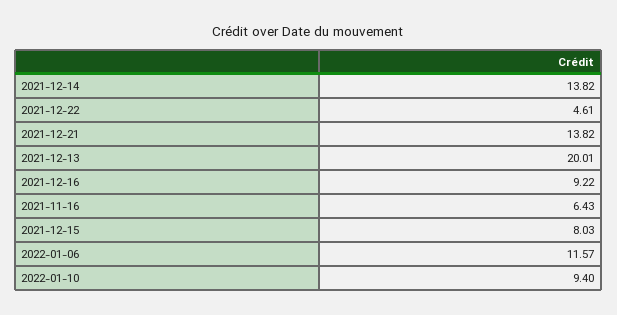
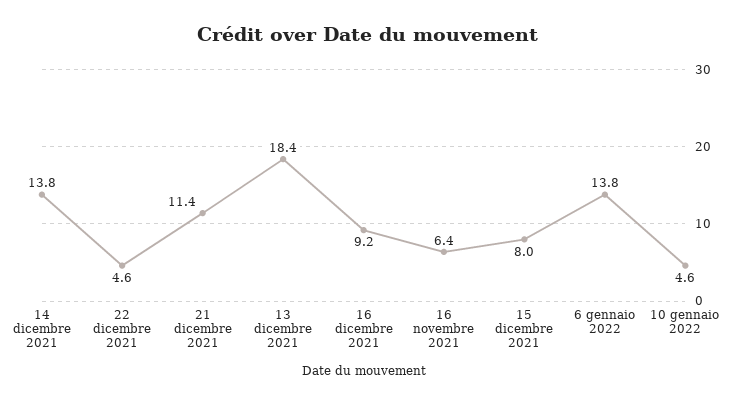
  {
    "2021-12-14": 13.82,
    "2021-12-22": 4.61,
-   "2021-12-21": 13.82,
+   "2021-12-21": 11.4,
-   "2021-12-13": 20.01,
+   "2021-12-13": 18.4,
    "2021-12-16": 9.22,
    "2021-11-16": 6.43,
    "2021-12-15": 8.03,
-   "2022-01-06": 11.57,
+   "2022-01-06": 13.8,
-   "2022-01-10": 9.4
+   "2022-01-10": 4.6
  }

